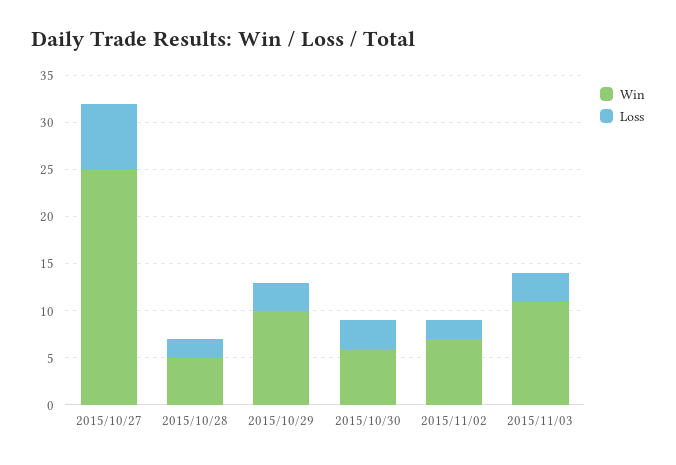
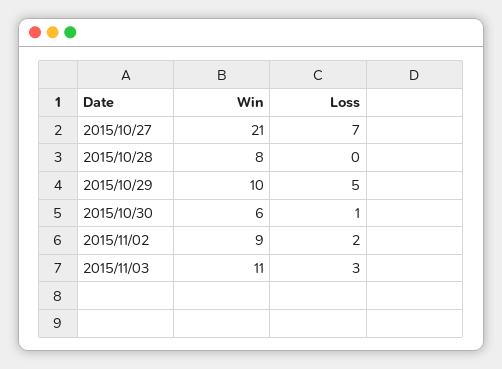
  {
    "Win": {
-     "2015/10/27": 25,
+     "2015/10/27": 21,
-     "2015/10/28": 5,
+     "2015/10/28": 8,
      "2015/10/29": 10,
      "2015/10/30": 6,
-     "2015/11/02": 7,
+     "2015/11/02": 9,
      "2015/11/03": 11
    },
    "Loss": {
      "2015/10/27": 7,
-     "2015/10/28": 2,
+     "2015/10/28": 0,
-     "2015/10/29": 3,
+     "2015/10/29": 5,
-     "2015/10/30": 3,
+     "2015/10/30": 1,
      "2015/11/02": 2,
      "2015/11/03": 3
    }
  }

